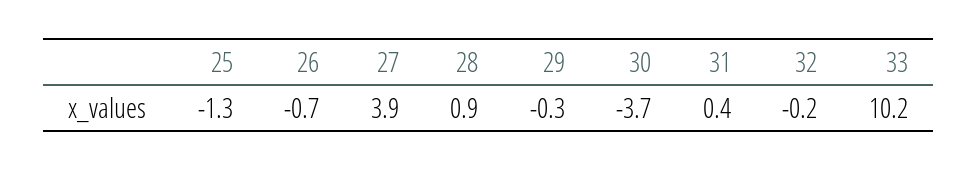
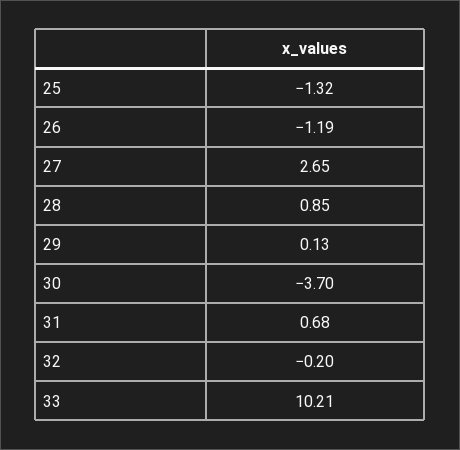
  {
    "25": -1.32,
-   "26": -0.7,
+   "26": -1.19,
-   "27": 3.9,
+   "27": 2.65,
    "28": 0.85,
-   "29": -0.3,
+   "29": 0.13,
    "30": -3.7,
-   "31": 0.4,
+   "31": 0.68,
    "32": -0.2,
    "33": 10.21
  }

